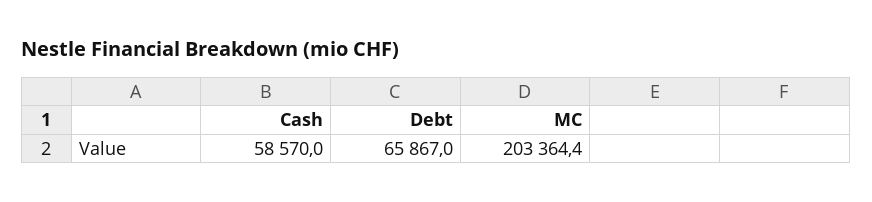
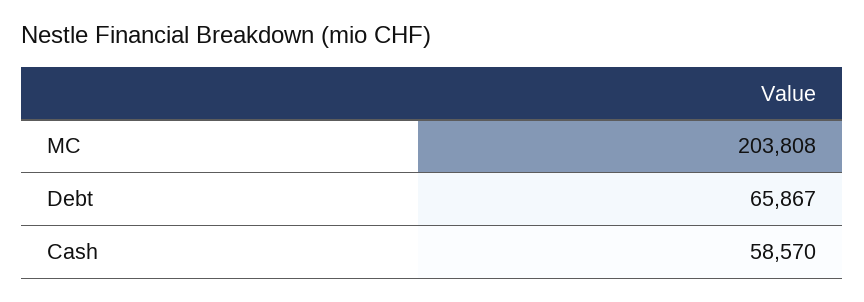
  {
    "Cash": 58570,
    "Debt": 65867,
-   "MC": 203364.4
+   "MC": 203808
  }

